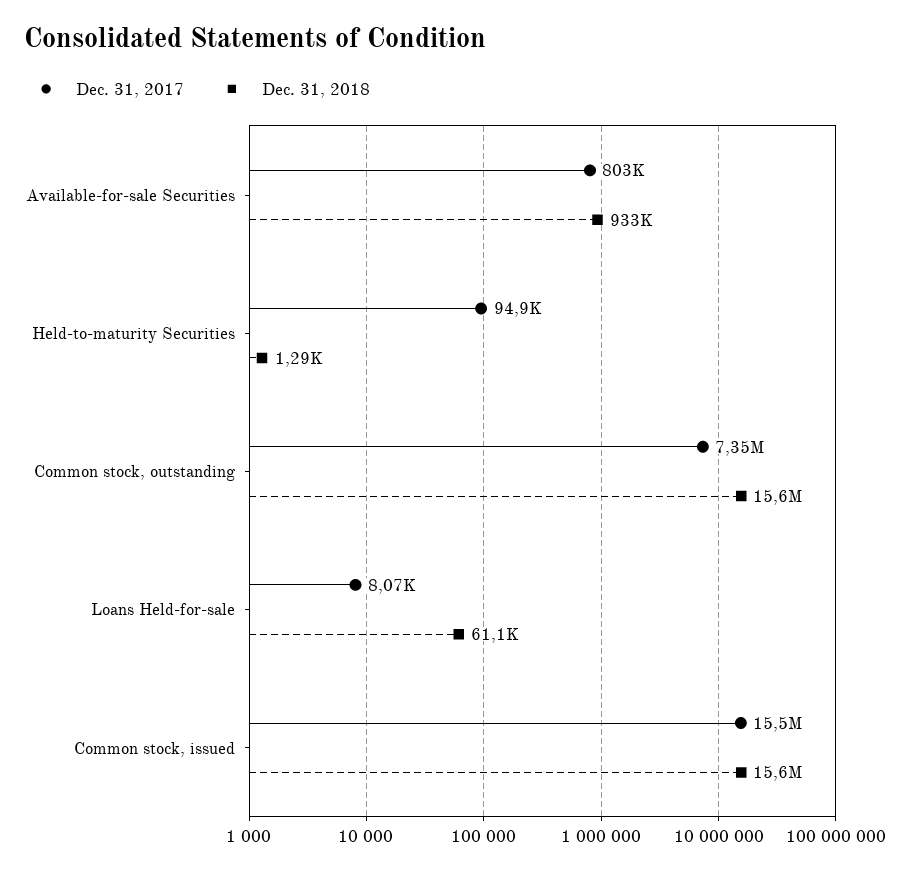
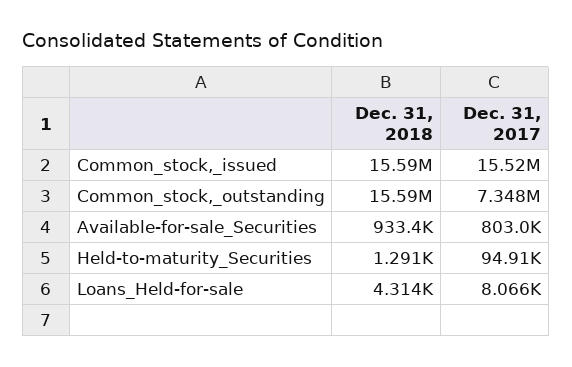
  {
    "Dec. 31, 2017": {
      "Available-for-sale Securities": 803000,
      "Held-to-maturity Securities": 94910,
      "Common stock, outstanding": 7348000,
      "Loans Held-for-sale": 8066,
      "Common stock, issued": 15520000
    },
    "Dec. 31, 2018": {
      "Available-for-sale Securities": 933400,
      "Held-to-maturity Securities": 1291,
      "Common stock, outstanding": 15590000,
-     "Loans Held-for-sale": 61100,
+     "Loans Held-for-sale": 4314,
      "Common stock, issued": 15590000
    }
  }

